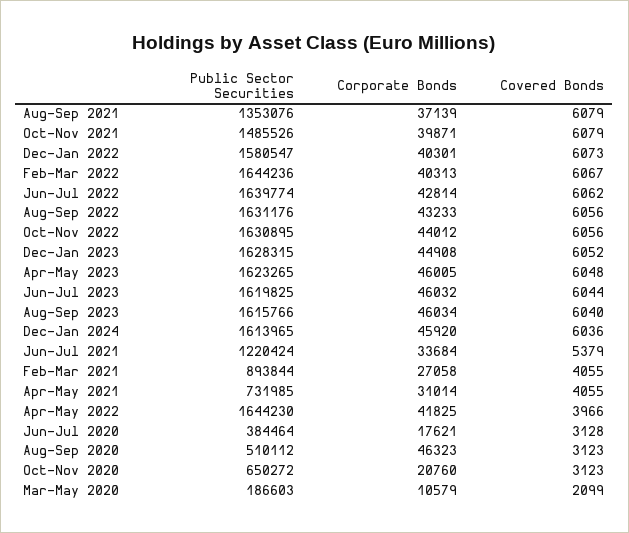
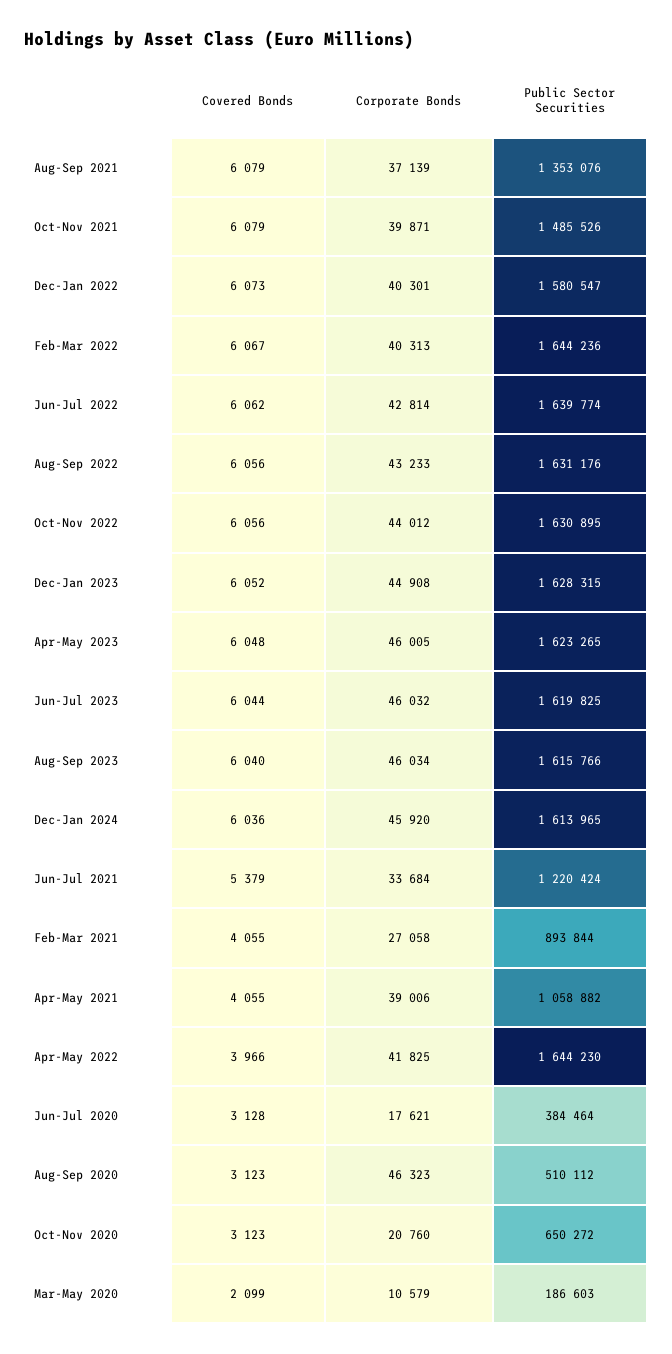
  {
    "Public Sector Securities": {
      "Aug-Sep 2021": 1353076,
      "Oct-Nov 2021": 1485526,
      "Dec-Jan 2022": 1580547,
      "Feb-Mar 2022": 1644236,
      "Jun-Jul 2022": 1639774,
      "Aug-Sep 2022": 1631176,
      "Oct-Nov 2022": 1630895,
      "Dec-Jan 2023": 1628315,
      "Apr-May 2023": 1623265,
      "Jun-Jul 2023": 1619825,
      "Aug-Sep 2023": 1615766,
      "Dec-Jan 2024": 1613965,
      "Jun-Jul 2021": 1220424,
      "Feb-Mar 2021": 893844,
-     "Apr-May 2021": 731985,
+     "Apr-May 2021": 1058882,
      "Apr-May 2022": 1644230,
      "Jun-Jul 2020": 384464,
      "Aug-Sep 2020": 510112,
      "Oct-Nov 2020": 650272,
      "Mar-May 2020": 186603
    },
    "Corporate Bonds": {
      "Aug-Sep 2021": 37139,
      "Oct-Nov 2021": 39871,
      "Dec-Jan 2022": 40301,
      "Feb-Mar 2022": 40313,
      "Jun-Jul 2022": 42814,
      "Aug-Sep 2022": 43233,
      "Oct-Nov 2022": 44012,
      "Dec-Jan 2023": 44908,
      "Apr-May 2023": 46005,
      "Jun-Jul 2023": 46032,
      "Aug-Sep 2023": 46034,
      "Dec-Jan 2024": 45920,
      "Jun-Jul 2021": 33684,
      "Feb-Mar 2021": 27058,
-     "Apr-May 2021": 31014,
+     "Apr-May 2021": 39006,
      "Apr-May 2022": 41825,
      "Jun-Jul 2020": 17621,
      "Aug-Sep 2020": 46323,
      "Oct-Nov 2020": 20760,
      "Mar-May 2020": 10579
    },
    "Covered Bonds": {
      "Aug-Sep 2021": 6079,
      "Oct-Nov 2021": 6079,
      "Dec-Jan 2022": 6073,
      "Feb-Mar 2022": 6067,
      "Jun-Jul 2022": 6062,
      "Aug-Sep 2022": 6056,
      "Oct-Nov 2022": 6056,
      "Dec-Jan 2023": 6052,
      "Apr-May 2023": 6048,
      "Jun-Jul 2023": 6044,
      "Aug-Sep 2023": 6040,
      "Dec-Jan 2024": 6036,
      "Jun-Jul 2021": 5379,
      "Feb-Mar 2021": 4055,
      "Apr-May 2021": 4055,
      "Apr-May 2022": 3966,
      "Jun-Jul 2020": 3128,
      "Aug-Sep 2020": 3123,
      "Oct-Nov 2020": 3123,
      "Mar-May 2020": 2099
    }
  }

